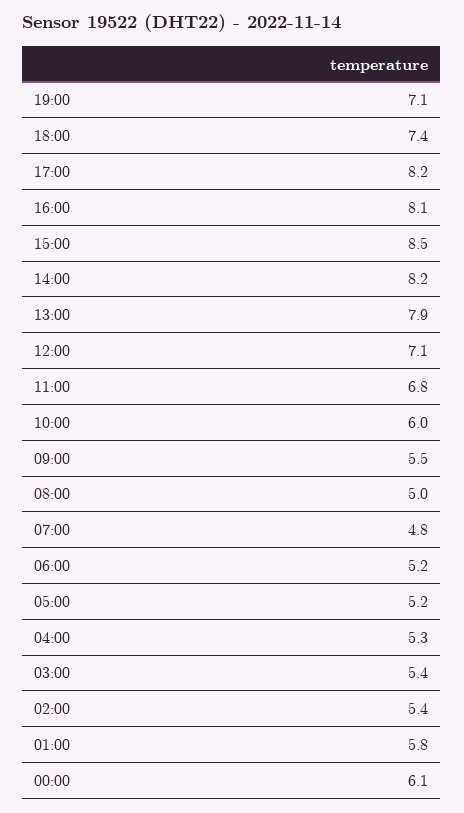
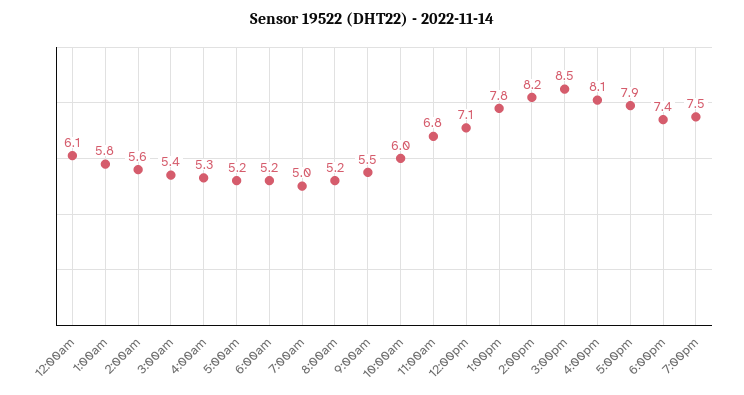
  {
-   "19:00": 7.1,
+   "19:00": 7.5,
    "18:00": 7.4,
-   "17:00": 8.2,
+   "17:00": 7.9,
    "16:00": 8.1,
    "15:00": 8.5,
    "14:00": 8.2,
-   "13:00": 7.9,
+   "13:00": 7.8,
    "12:00": 7.1,
    "11:00": 6.8,
    "10:00": 6,
    "09:00": 5.5,
-   "08:00": 5,
+   "08:00": 5.2,
-   "07:00": 4.8,
+   "07:00": 5,
    "06:00": 5.2,
    "05:00": 5.2,
    "04:00": 5.3,
    "03:00": 5.4,
-   "02:00": 5.4,
+   "02:00": 5.6,
    "01:00": 5.8,
    "00:00": 6.1
  }

